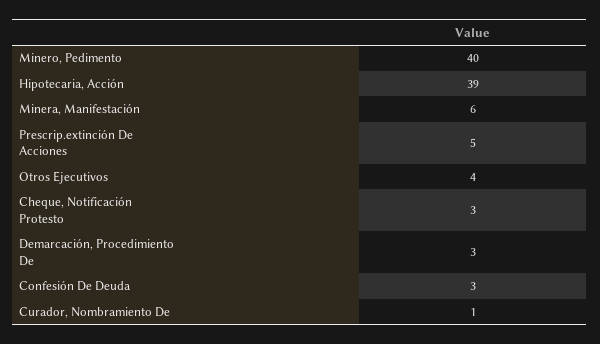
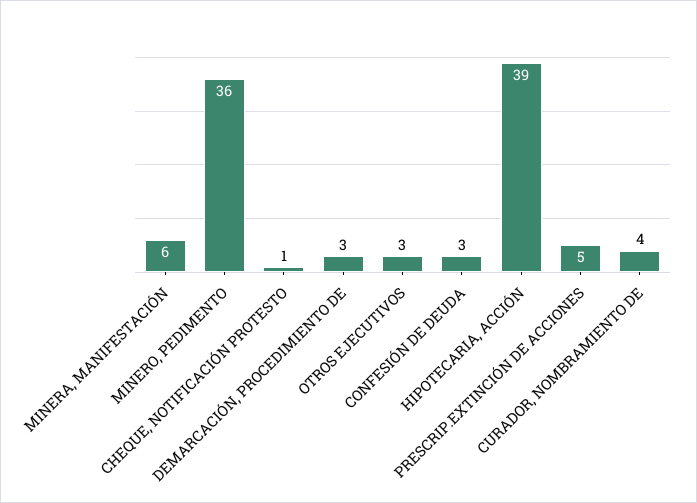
  {
-   "Minero, Pedimento": 40,
+   "Minero, Pedimento": 36,
    "Hipotecaria, Acción": 39,
    "Minera, Manifestación": 6,
    "Prescrip.extinción De Acciones": 5,
-   "Otros Ejecutivos": 4,
+   "Otros Ejecutivos": 3,
-   "Cheque, Notificación Protesto": 3,
+   "Cheque, Notificación Protesto": 1,
    "Demarcación, Procedimiento De": 3,
    "Confesión De Deuda": 3,
-   "Curador, Nombramiento De": 1
+   "Curador, Nombramiento De": 4
  }

